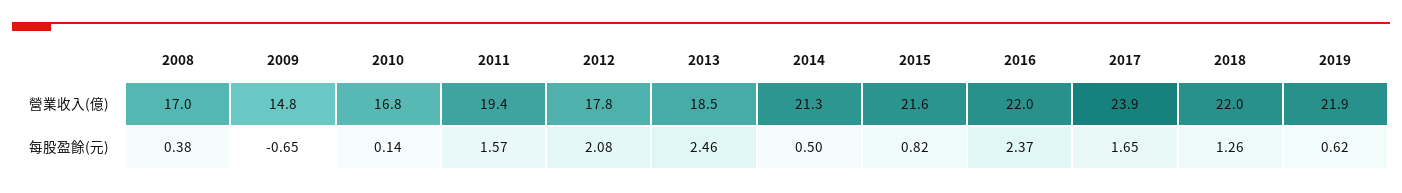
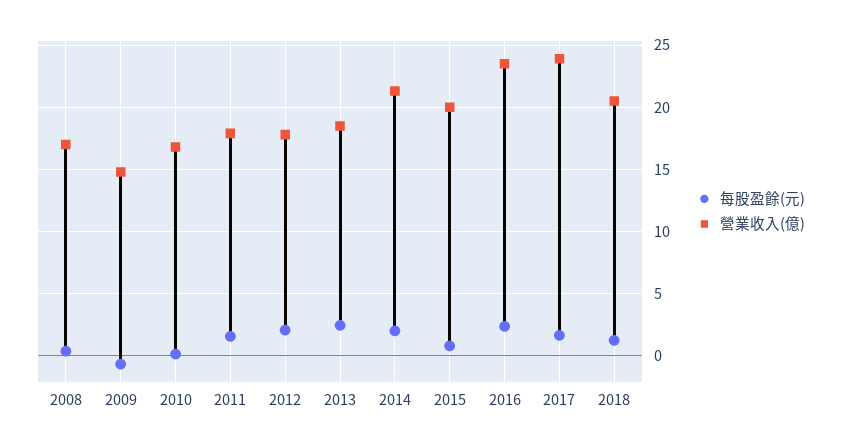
  {
    "營業收入(億)": {
      "2008": 17,
      "2009": 14.8,
      "2010": 16.8,
-     "2011": 19.4,
+     "2011": 18,
      "2012": 17.8,
      "2013": 18.5,
      "2014": 21.3,
-     "2015": 21.6,
+     "2015": 20,
-     "2016": 22,
+     "2016": 23.5,
      "2017": 23.9,
-     "2018": 22,
+     "2018": 20.5
-     "2019": 21.9
    },
    "每股盈餘(元)": {
      "2008": 0.38,
      "2009": -0.65,
      "2010": 0.14,
      "2011": 1.57,
      "2012": 2.08,
      "2013": 2.46,
-     "2014": 0.5,
+     "2014": 2,
      "2015": 0.82,
      "2016": 2.37,
      "2017": 1.65,
-     "2018": 1.26,
+     "2018": 1.26
-     "2019": 0.62
    }
  }

